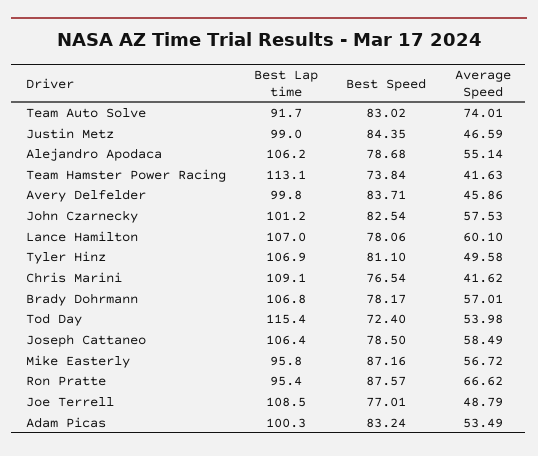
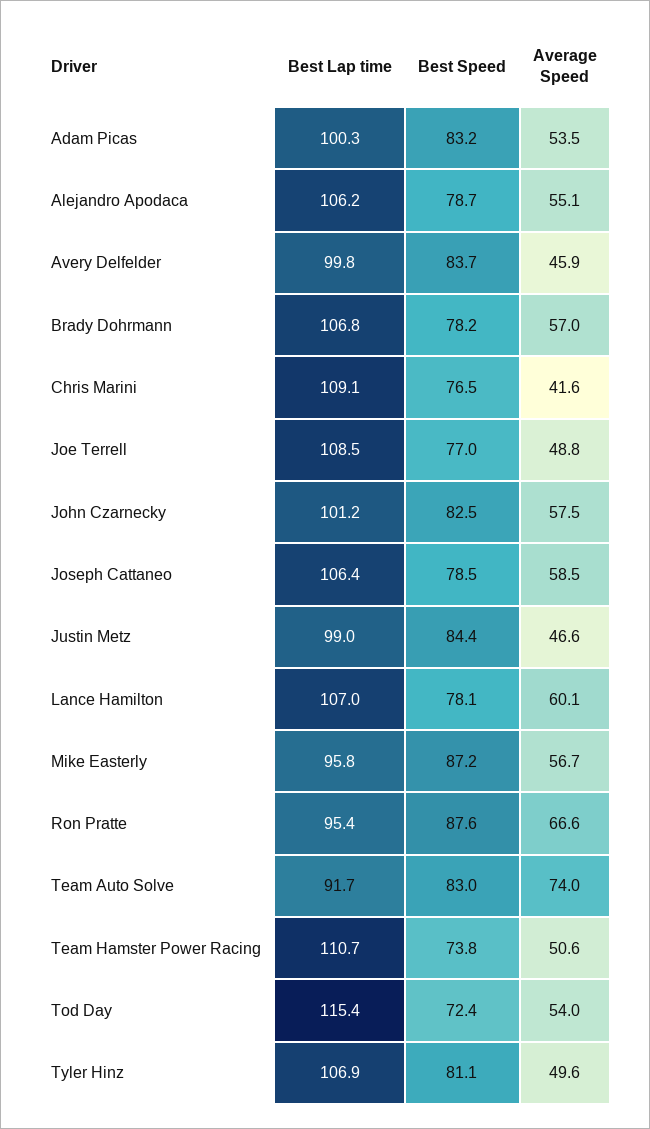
  {
    "Best Lap time": {
      "Team Auto Solve": 91.7,
      "Justin Metz": 99,
      "Alejandro Apodaca": 106.2,
-     "Team Hamster Power Racing": 113.1,
+     "Team Hamster Power Racing": 110.7,
      "Avery Delfelder": 99.8,
      "John Czarnecky": 101.2,
      "Lance Hamilton": 107,
      "Tyler Hinz": 106.9,
      "Chris Marini": 109.1,
      "Brady Dohrmann": 106.8,
      "Tod Day": 115.4,
      "Joseph Cattaneo": 106.4,
      "Mike Easterly": 95.8,
      "Ron Pratte": 95.4,
      "Joe Terrell": 108.5,
      "Adam Picas": 100.3
    },
    "Best Speed": {
      "Team Auto Solve": 83.02,
      "Justin Metz": 84.35,
      "Alejandro Apodaca": 78.68,
      "Team Hamster Power Racing": 73.84,
      "Avery Delfelder": 83.71,
      "John Czarnecky": 82.54,
      "Lance Hamilton": 78.06,
      "Tyler Hinz": 81.1,
      "Chris Marini": 76.54,
      "Brady Dohrmann": 78.17,
      "Tod Day": 72.4,
      "Joseph Cattaneo": 78.5,
      "Mike Easterly": 87.16,
      "Ron Pratte": 87.57,
      "Joe Terrell": 77.01,
      "Adam Picas": 83.24
    },
    "Average Speed": {
      "Team Auto Solve": 74.01,
      "Justin Metz": 46.59,
      "Alejandro Apodaca": 55.14,
-     "Team Hamster Power Racing": 41.63,
+     "Team Hamster Power Racing": 50.6,
      "Avery Delfelder": 45.86,
      "John Czarnecky": 57.53,
      "Lance Hamilton": 60.1,
      "Tyler Hinz": 49.58,
      "Chris Marini": 41.62,
      "Brady Dohrmann": 57.01,
      "Tod Day": 53.98,
      "Joseph Cattaneo": 58.49,
      "Mike Easterly": 56.72,
      "Ron Pratte": 66.62,
      "Joe Terrell": 48.79,
      "Adam Picas": 53.49
    }
  }

